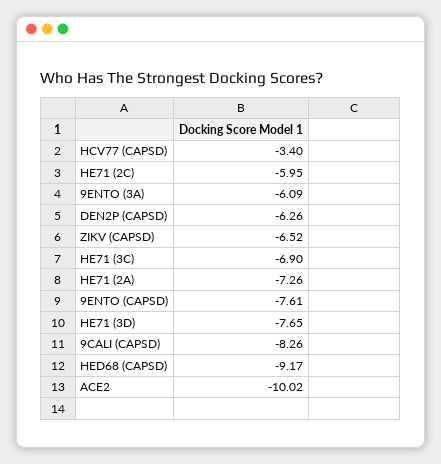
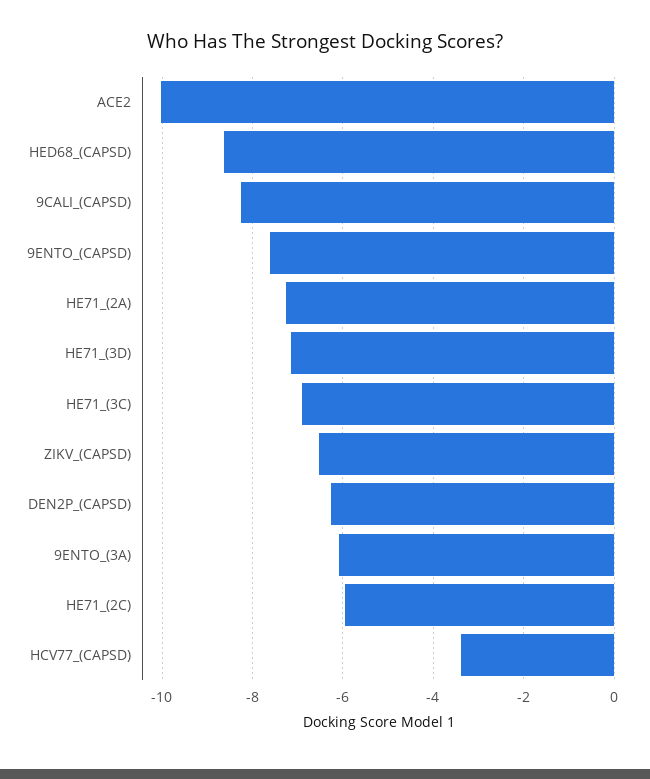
  {
    "HCV77 (CAPSD)": -3.4,
    "HE71 (2C)": -5.95,
    "9ENTO (3A)": -6.09,
    "DEN2P (CAPSD)": -6.26,
    "ZIKV (CAPSD)": -6.52,
    "HE71 (3C)": -6.9,
    "HE71 (2A)": -7.26,
    "9ENTO (CAPSD)": -7.61,
-   "HE71 (3D)": -7.65,
+   "HE71 (3D)": -7.2,
    "9CALI (CAPSD)": -8.26,
-   "HED68 (CAPSD)": -9.17,
+   "HED68 (CAPSD)": -8.6,
    "ACE2": -10.02
  }

